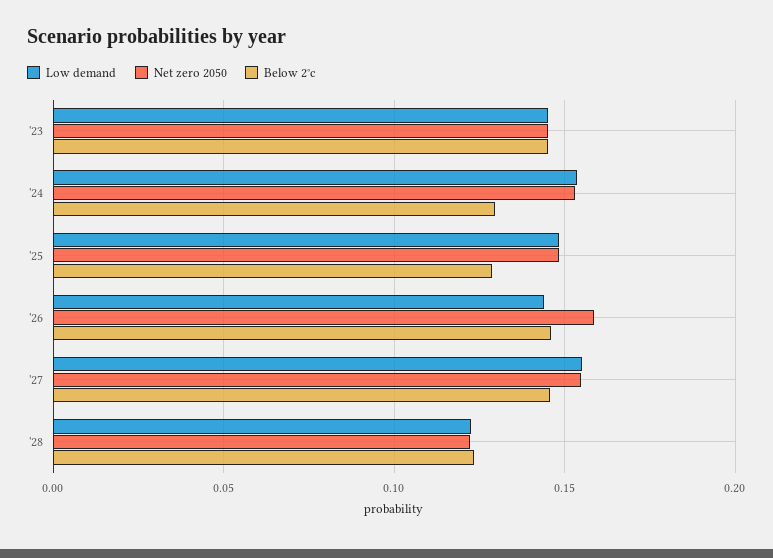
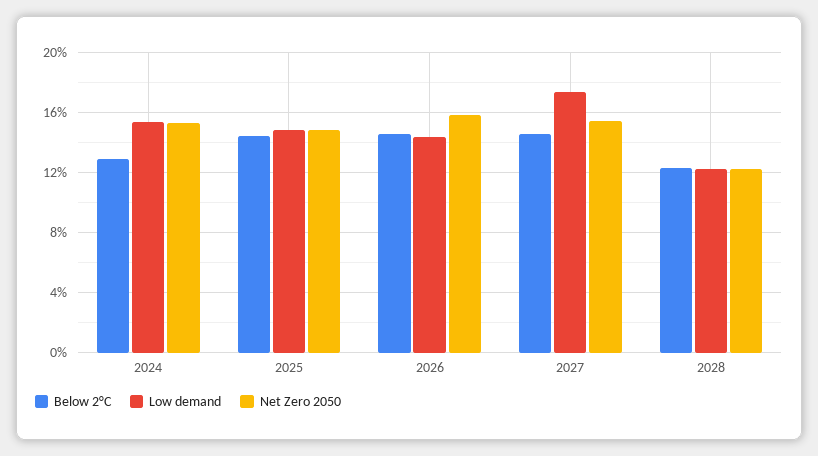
  {
    "Low demand": {
-     "'23": 0.145,
      "'24": 0.155,
      "'25": 0.15,
      "'26": 0.145,
-     "'27": 0.155,
+     "'27": 0.175,
      "'28": 0.12
    },
    "Net zero 2050": {
-     "'23": 0.145,
      "'24": 0.155,
      "'25": 0.15,
      "'26": 0.16,
      "'27": 0.155,
      "'28": 0.12
    },
    "Below 2°c": {
-     "'23": 0.145,
      "'24": 0.13,
-     "'25": 0.13,
+     "'25": 0.145,
      "'26": 0.145,
      "'27": 0.145,
      "'28": 0.125
    }
  }

